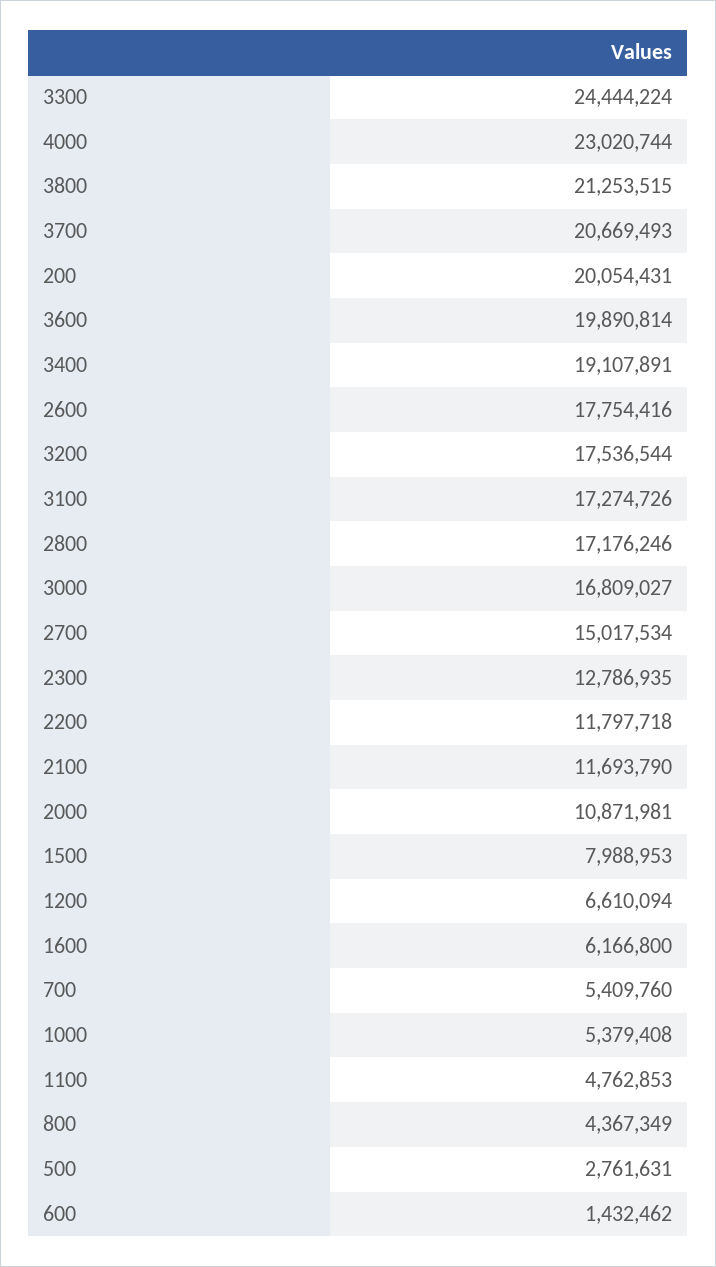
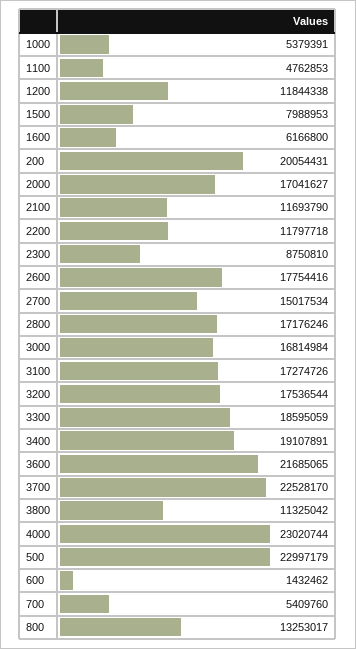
  {
-   "3300": 24444224,
+   "3300": 18595059,
    "4000": 23020744,
-   "3800": 21253515,
+   "3800": 11325042,
-   "3700": 20669493,
+   "3700": 22528170,
    "200": 20054431,
-   "3600": 19890814,
+   "3600": 21685065,
    "3400": 19107891,
    "2600": 17754416,
    "3200": 17536544,
    "3100": 17274726,
    "2800": 17176246,
-   "3000": 16809027,
+   "3000": 16814984,
    "2700": 15017534,
-   "2300": 12786935,
+   "2300": 8750810,
    "2200": 11797718,
    "2100": 11693790,
-   "2000": 10871981,
+   "2000": 17041627,
    "1500": 7988953,
-   "1200": 6610094,
+   "1200": 11844338,
    "1600": 6166800,
    "700": 5409760,
-   "1000": 5379408,
+   "1000": 5379391,
    "1100": 4762853,
-   "800": 4367349,
+   "800": 13253017,
-   "500": 2761631,
+   "500": 22997179,
    "600": 1432462
  }

